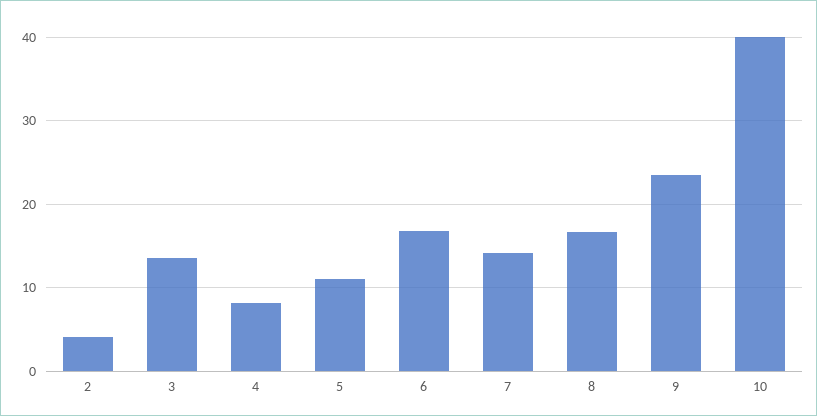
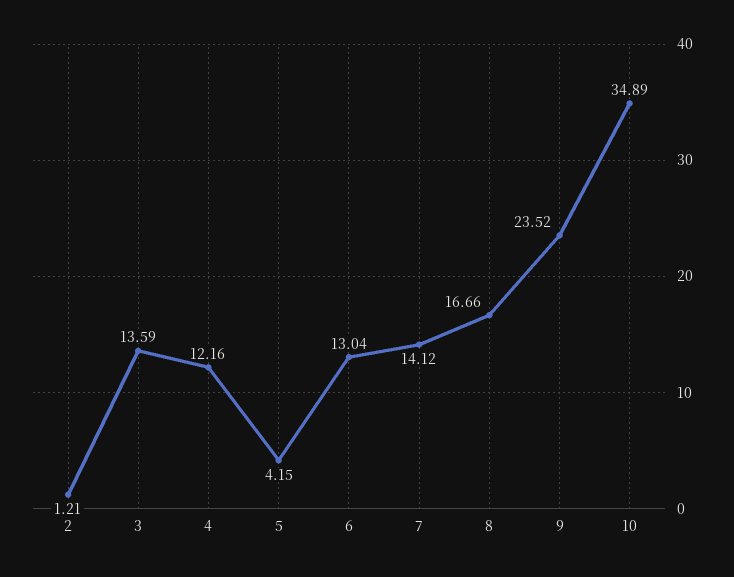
  {
-   "2": 4,
+   "2": 1.21,
    "3": 13.59,
-   "4": 8,
+   "4": 12.16,
-   "5": 11,
+   "5": 4.15,
-   "6": 17,
+   "6": 13.04,
    "7": 14.12,
    "8": 16.66,
    "9": 23.52,
-   "10": 40
+   "10": 34.89
  }

